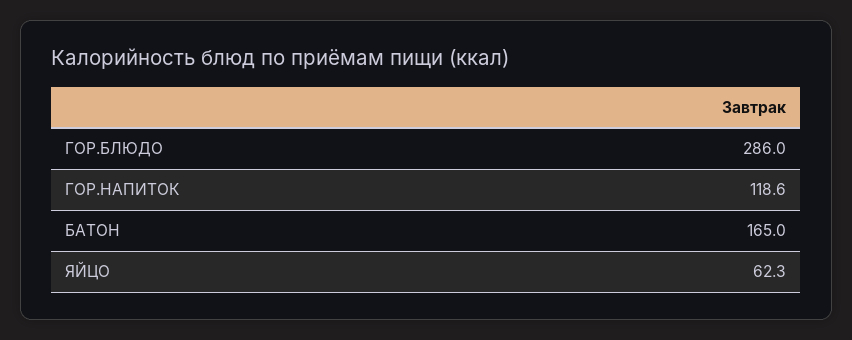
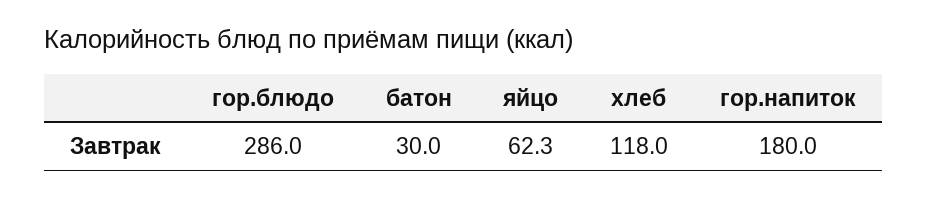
  {
    "ГОР.БЛЮДО": 286,
-   "ГОР.НАПИТОК": 118.6,
+   "ГОР.НАПИТОК": 180,
-   "БАТОН": 165,
+   "БАТОН": 30,
-   "ЯЙЦО": 62.3
+   "ЯЙЦО": 62.3,
+   "хлеб": 118
  }

